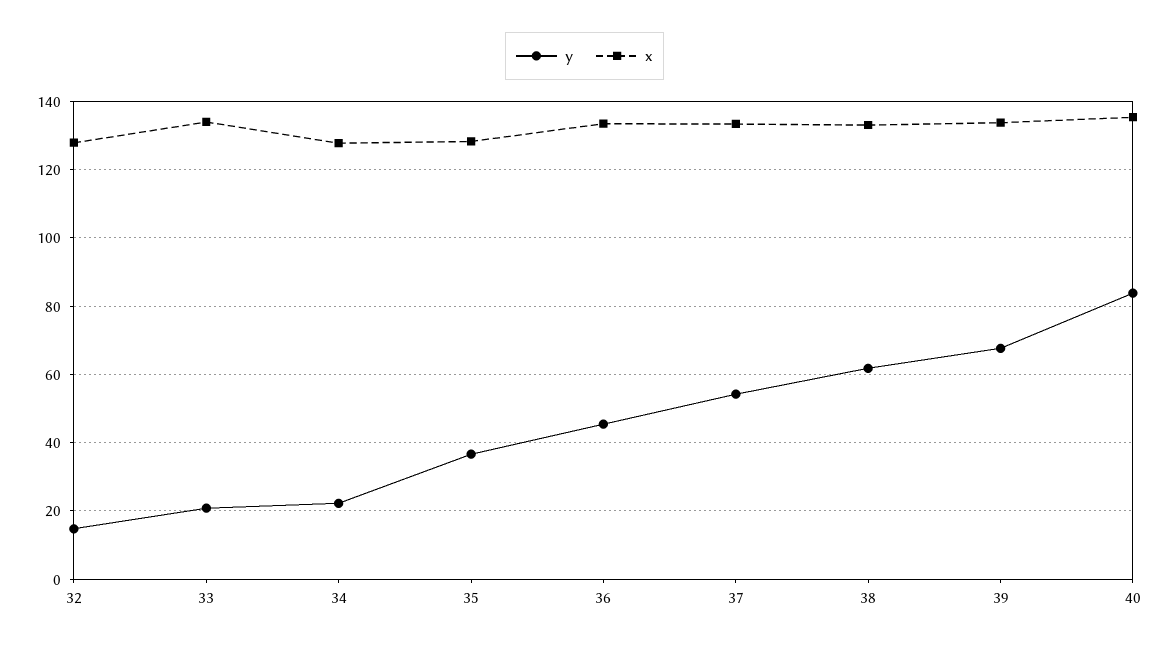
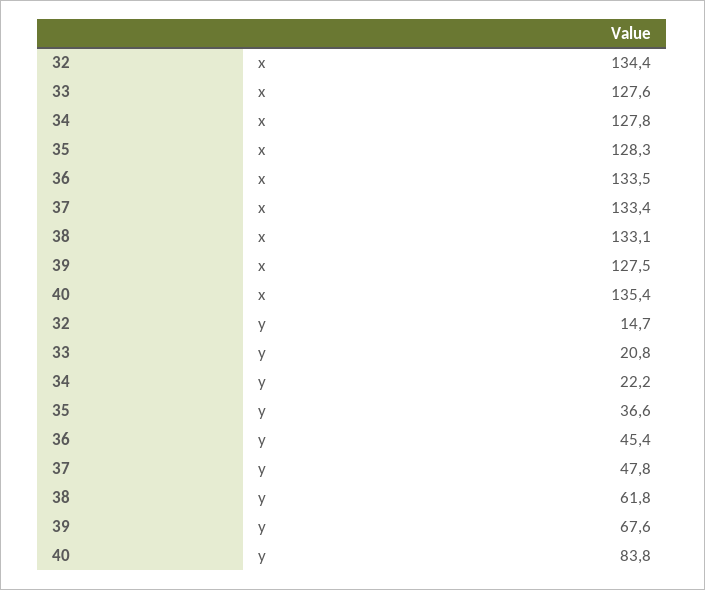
  {
    "y": {
      "32": 14.7,
      "33": 20.8,
      "34": 22.2,
      "35": 36.6,
      "36": 45.4,
-     "37": 54,
+     "37": 47.8,
      "38": 61.8,
      "39": 67.6,
      "40": 83.8
    },
    "x": {
-     "32": 128,
+     "32": 134.4,
-     "33": 134,
+     "33": 127.6,
      "34": 127.8,
      "35": 128.3,
      "36": 133.5,
      "37": 133.4,
      "38": 133.1,
-     "39": 134,
+     "39": 127.5,
      "40": 135.4
    }
  }

